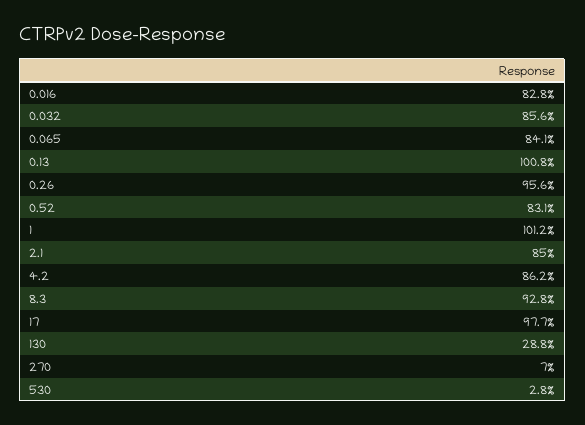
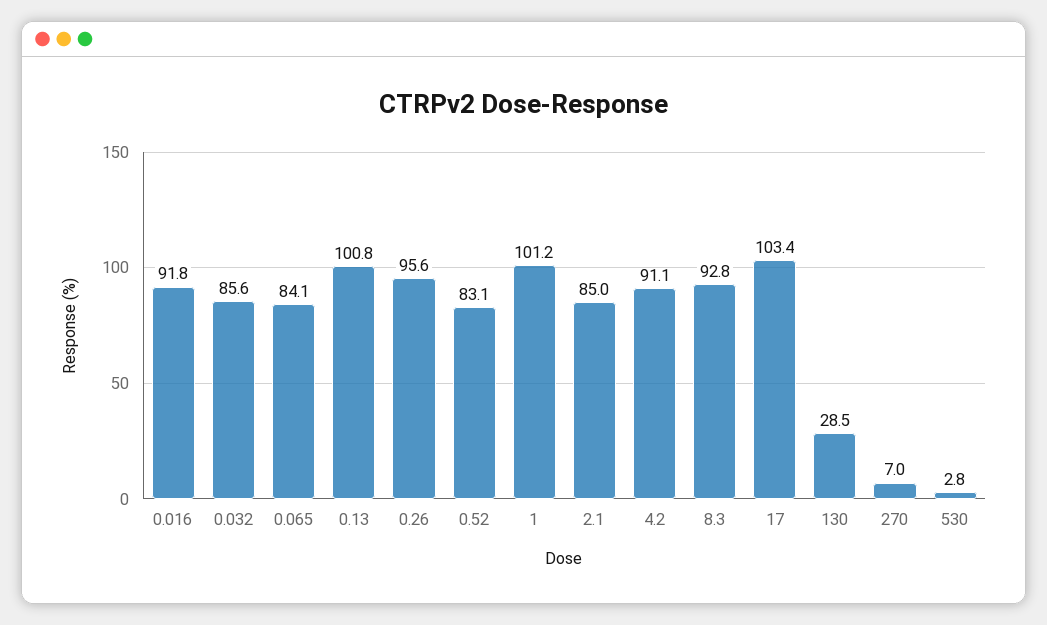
  {
-   "0.016": 82.8,
+   "0.016": 91.8,
    "0.032": 85.6,
    "0.065": 84.1,
    "0.13": 100.8,
    "0.26": 95.6,
    "0.52": 83.1,
    "1": 101.2,
    "2.1": 85,
-   "4.2": 86.2,
+   "4.2": 91.1,
    "8.3": 92.8,
-   "17": 97.7,
+   "17": 103.4,
-   "130": 28.8,
+   "130": 28.5,
    "270": 7,
    "530": 2.8
  }

